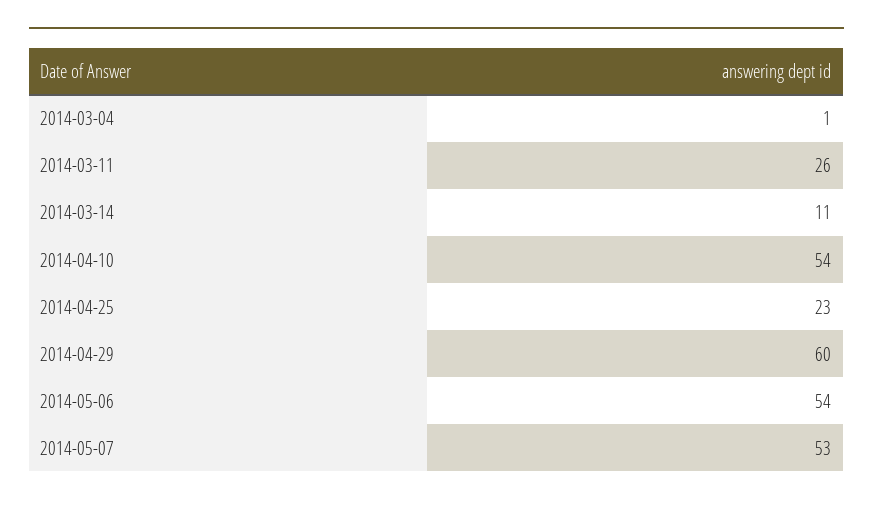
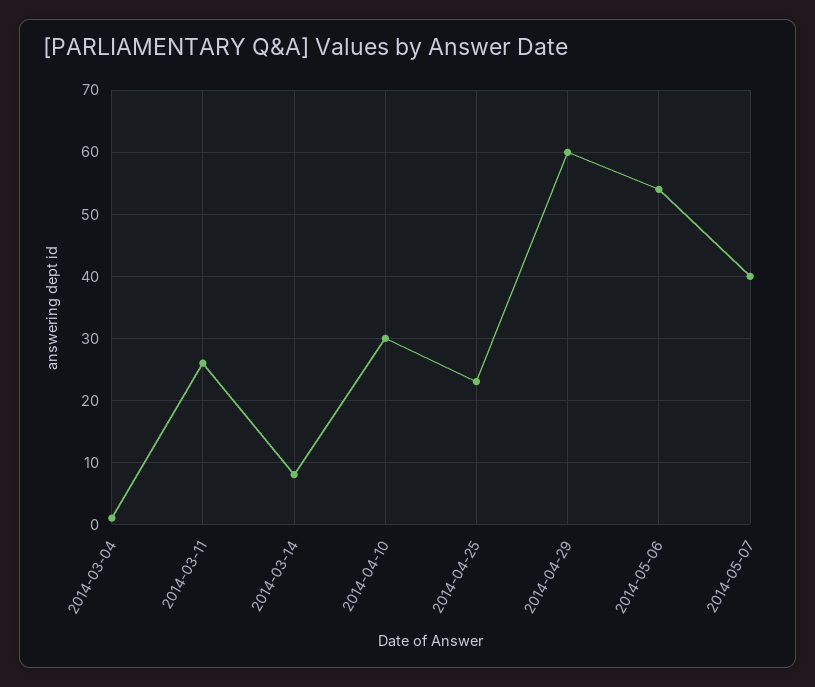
  {
    "2014-03-04": 1,
    "2014-03-11": 26,
-   "2014-03-14": 11,
+   "2014-03-14": 8,
-   "2014-04-10": 54,
+   "2014-04-10": 30,
    "2014-04-25": 23,
    "2014-04-29": 60,
    "2014-05-06": 54,
-   "2014-05-07": 53
+   "2014-05-07": 40
  }

